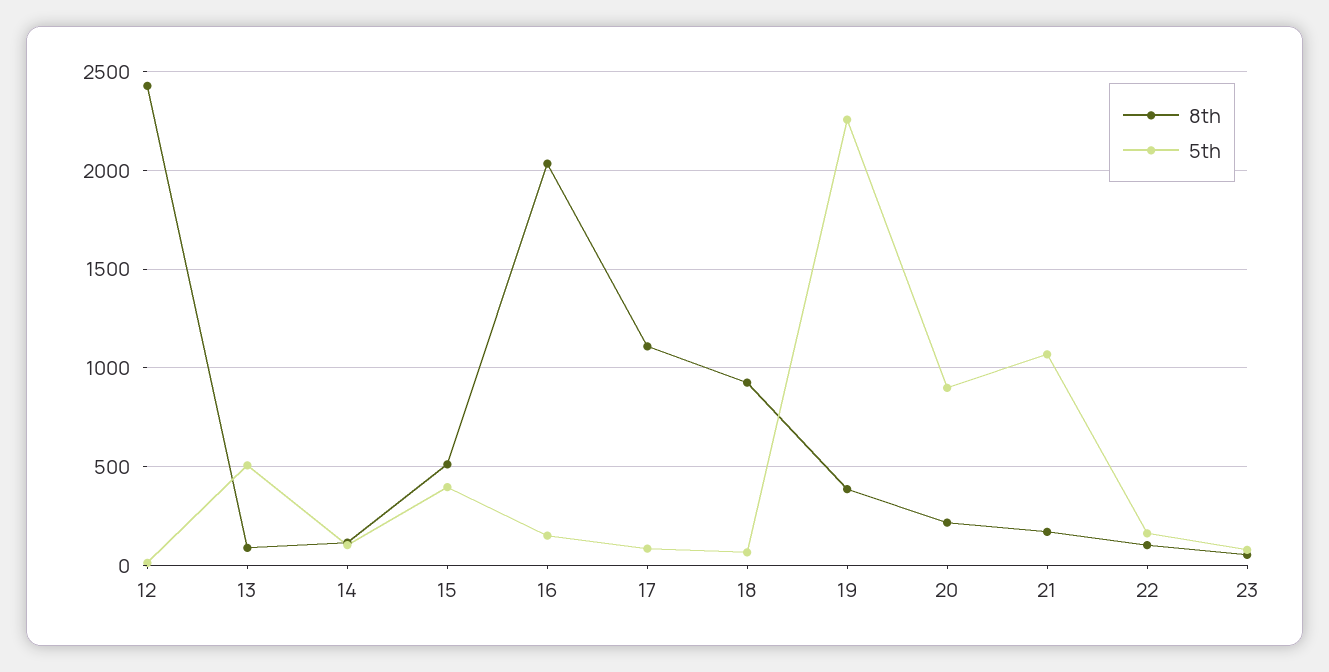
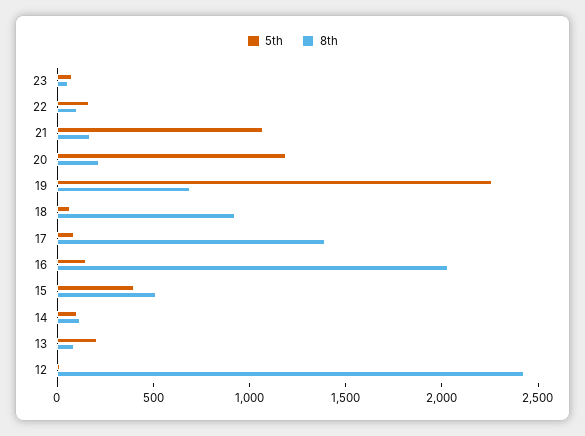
  {
    "8th": {
      "12": 2450,
      "13": 100,
      "14": 100,
      "15": 500,
      "16": 2050,
-     "17": 1100,
+     "17": 1400,
      "18": 950,
-     "19": 400,
+     "19": 700,
      "20": 200,
      "21": 150,
      "22": 100,
      "23": 50
    },
    "5th": {
      "12": 0,
-     "13": 500,
+     "13": 200,
      "14": 100,
      "15": 400,
      "16": 150,
      "17": 100,
      "18": 50,
      "19": 2250,
-     "20": 900,
+     "20": 1200,
      "21": 1050,
      "22": 150,
      "23": 100
    }
  }

